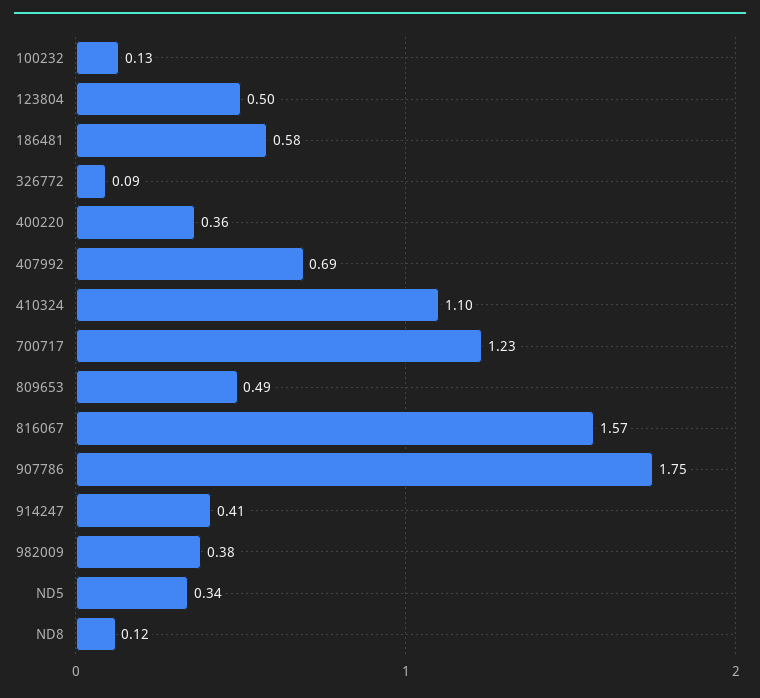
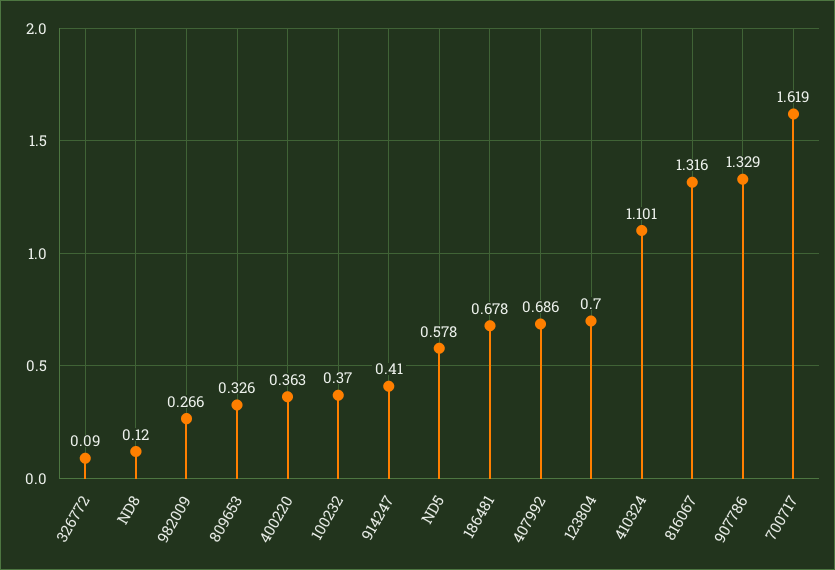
  {
-   "100232": 0.13,
+   "100232": 0.37,
-   "123804": 0.5,
+   "123804": 0.7,
-   "186481": 0.58,
+   "186481": 0.678,
    "326772": 0.09,
    "400220": 0.363,
    "407992": 0.686,
    "410324": 1.101,
-   "700717": 1.23,
+   "700717": 1.619,
-   "809653": 0.49,
+   "809653": 0.326,
-   "816067": 1.57,
+   "816067": 1.316,
-   "907786": 1.75,
+   "907786": 1.329,
    "914247": 0.41,
-   "982009": 0.38,
+   "982009": 0.266,
-   "ND5": 0.34,
+   "ND5": 0.578,
    "ND8": 0.12
  }

